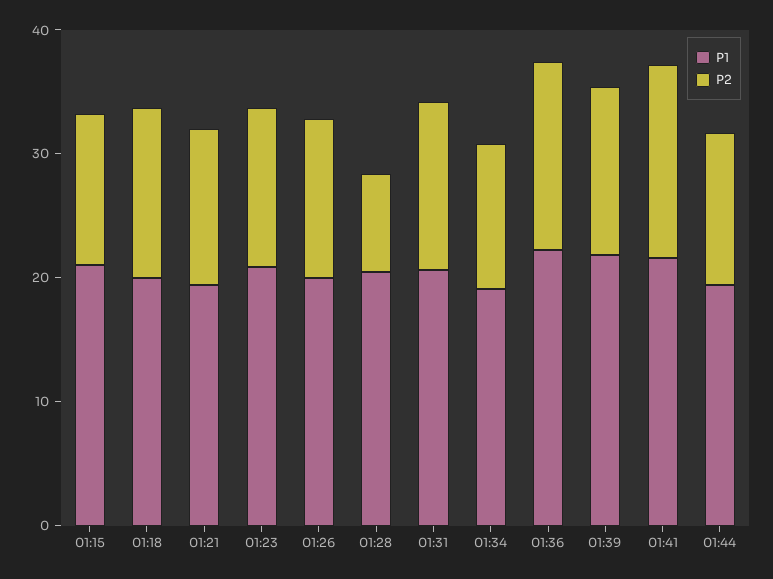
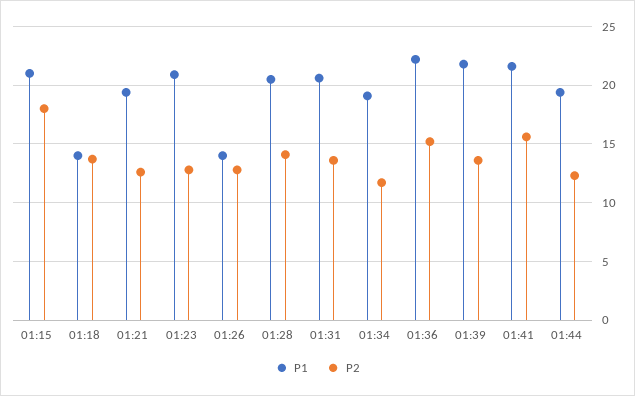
  {
    "P1": {
      "01:15": 21,
-     "01:18": 20,
+     "01:18": 14,
      "01:21": 19,
      "01:23": 21,
-     "01:26": 20,
+     "01:26": 14,
      "01:28": 21,
      "01:31": 21,
      "01:34": 19,
      "01:36": 22,
      "01:39": 22,
      "01:41": 22,
      "01:44": 19
    },
    "P2": {
-     "01:15": 12,
+     "01:15": 18,
      "01:18": 14,
      "01:21": 13,
      "01:23": 13,
      "01:26": 13,
-     "01:28": 8,
+     "01:28": 14,
      "01:31": 14,
      "01:34": 12,
      "01:36": 15,
      "01:39": 14,
      "01:41": 16,
      "01:44": 12
    }
  }

